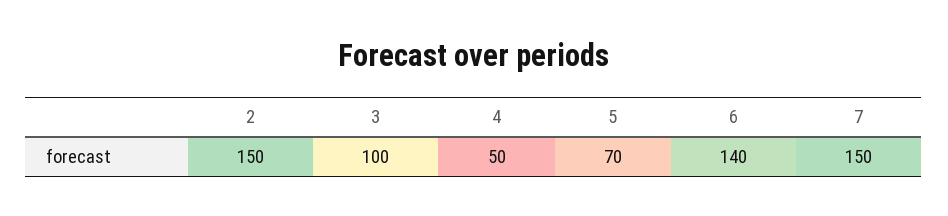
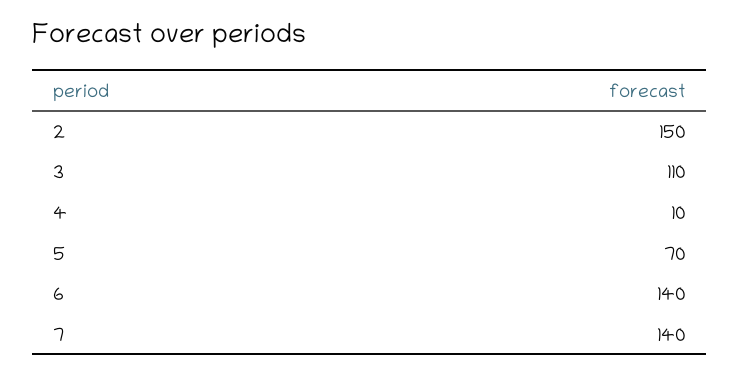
  {
    "2": 150,
-   "3": 100,
+   "3": 110,
-   "4": 50,
+   "4": 10,
    "5": 70,
    "6": 140,
-   "7": 150
+   "7": 140
  }

